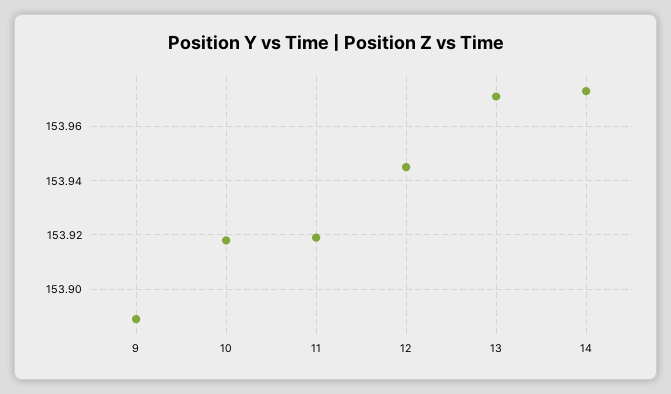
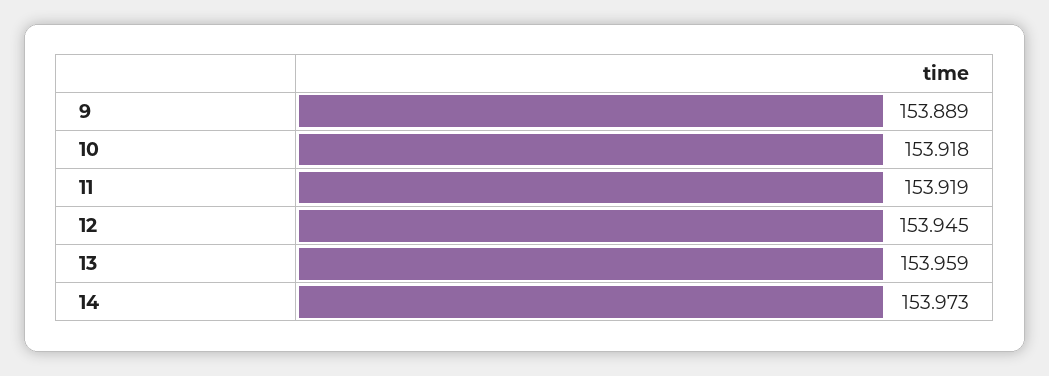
  {
    "9": 153.889,
    "10": 153.918,
    "11": 153.919,
    "12": 153.945,
-   "13": 153.97,
+   "13": 153.959,
    "14": 153.973
  }

